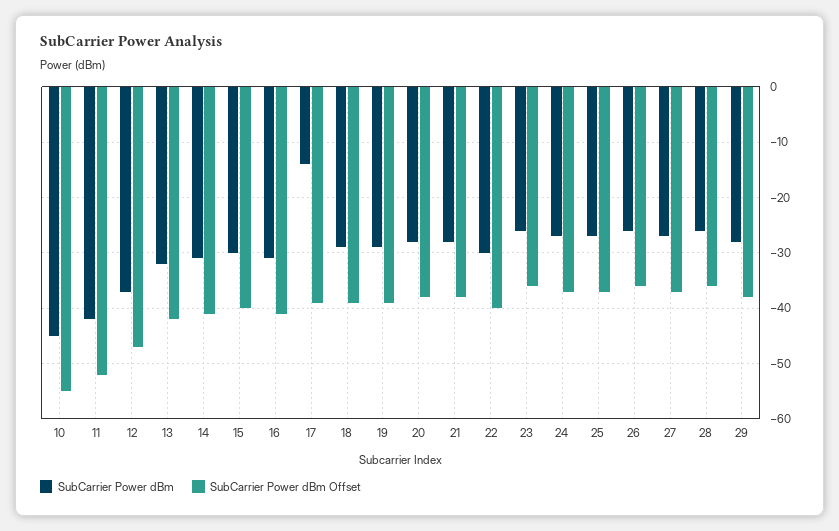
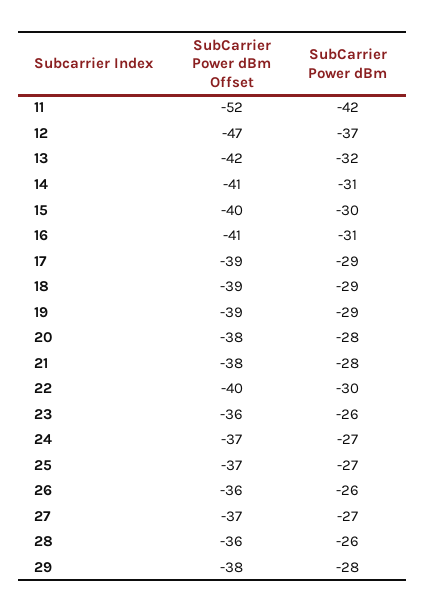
  {
    "SubCarrier Power dBm": {
-     "10": -45,
      "11": -42,
      "12": -37,
      "13": -32,
      "14": -31,
      "15": -30,
      "16": -31,
-     "17": -15,
+     "17": -29,
      "18": -29,
      "19": -29,
      "20": -28,
      "21": -28,
      "22": -30,
      "23": -26,
      "24": -27,
      "25": -27,
      "26": -26,
      "27": -27,
      "28": -26,
      "29": -28
    },
    "SubCarrier Power dBm Offset": {
-     "10": -55,
      "11": -52,
      "12": -47,
      "13": -42,
      "14": -41,
      "15": -40,
      "16": -41,
      "17": -39,
      "18": -39,
      "19": -39,
      "20": -38,
      "21": -38,
      "22": -40,
      "23": -36,
      "24": -37,
      "25": -37,
      "26": -36,
      "27": -37,
      "28": -36,
      "29": -38
    }
  }

